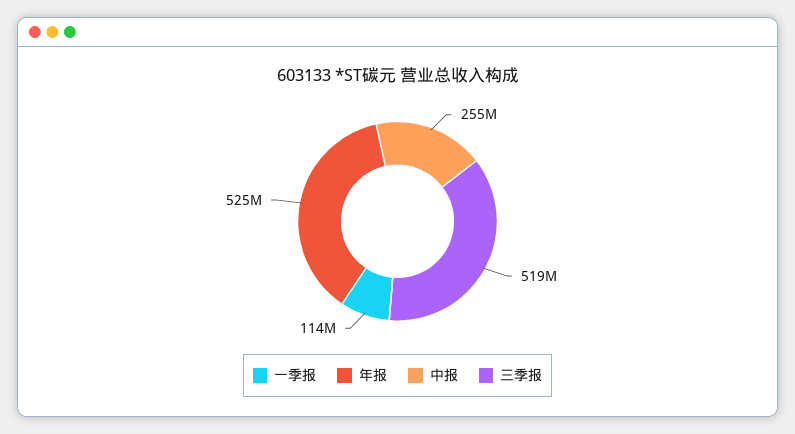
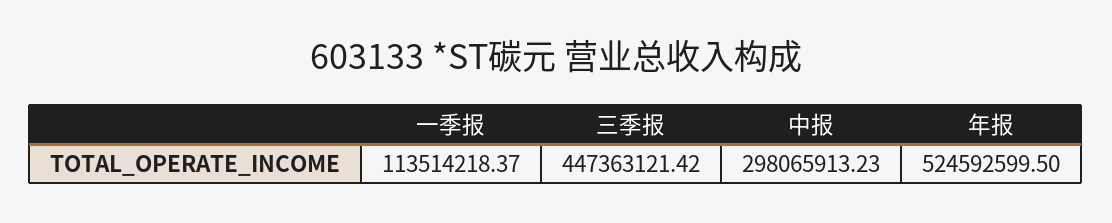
  {
    "一季报": 113514218.37,
    "年报": 524592599.5,
-   "中报": 255000000,
+   "中报": 298065913.23,
-   "三季报": 519000000
+   "三季报": 447363121.42
  }

